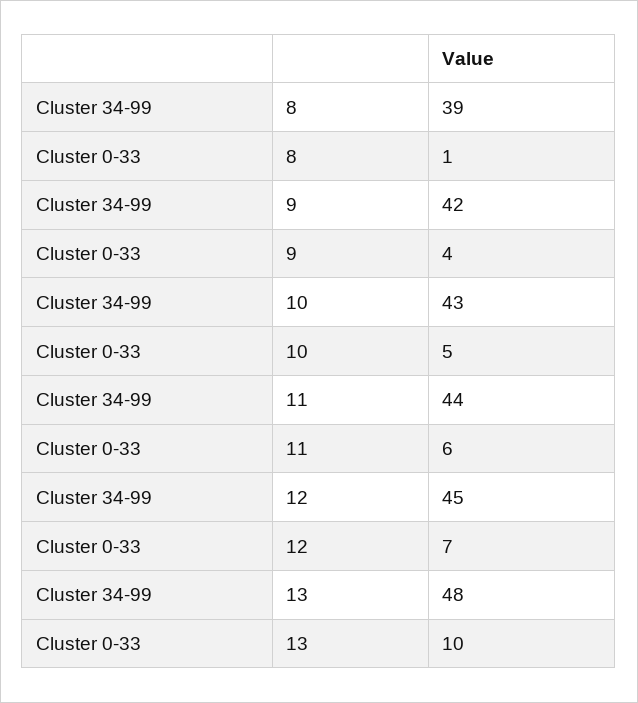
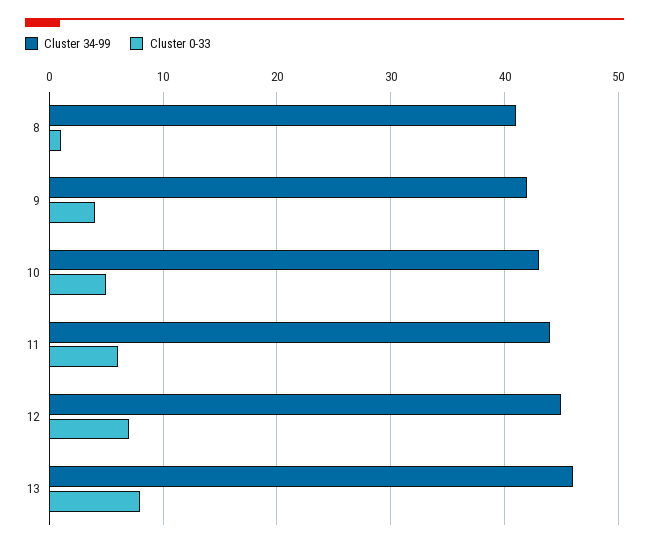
  {
    "Cluster 34-99": {
-     "8": 39,
+     "8": 41,
      "9": 42,
      "10": 43,
      "11": 44,
      "12": 45,
-     "13": 48
+     "13": 46
    },
    "Cluster 0-33": {
      "8": 1,
      "9": 4,
      "10": 5,
      "11": 6,
      "12": 7,
-     "13": 10
+     "13": 8
    }
  }

